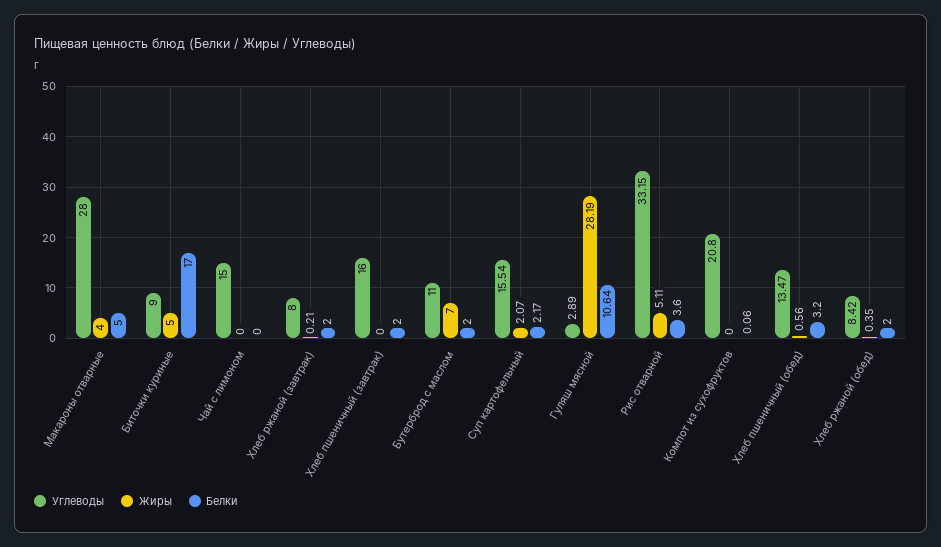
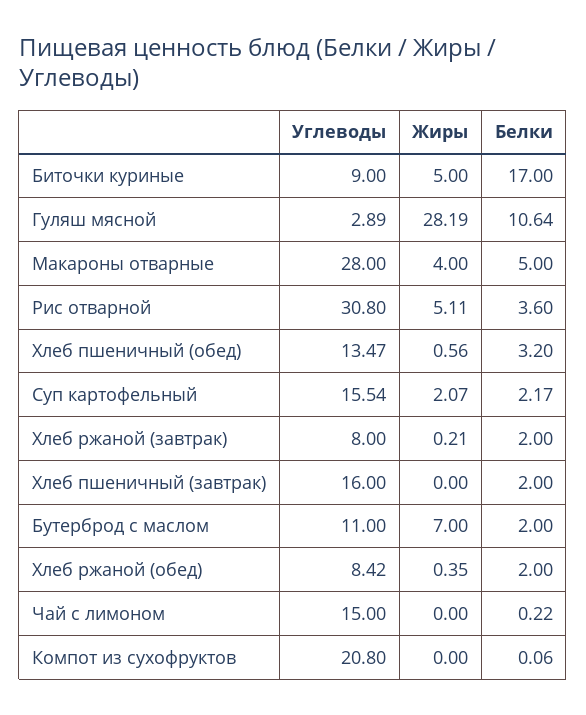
  {
    "Углеводы": {
      "Макароны отварные": 28,
      "Биточки куриные": 9,
      "Чай с лимоном": 15,
      "Хлеб ржаной (завтрак)": 8,
      "Хлеб пшеничный (завтрак)": 16,
      "Бутерброд с маслом": 11,
      "Суп картофельный": 15.54,
      "Гуляш мясной": 2.89,
-     "Рис отварной": 33.15,
+     "Рис отварной": 30.8,
      "Компот из сухофруктов": 20.8,
      "Хлеб пшеничный (обед)": 13.47,
      "Хлеб ржаной (обед)": 8.42
    },
    "Жиры": {
      "Макароны отварные": 4,
      "Биточки куриные": 5,
      "Чай с лимоном": 0,
      "Хлеб ржаной (завтрак)": 0.21,
      "Хлеб пшеничный (завтрак)": 0,
      "Бутерброд с маслом": 7,
      "Суп картофельный": 2.07,
      "Гуляш мясной": 28.19,
      "Рис отварной": 5.11,
      "Компот из сухофруктов": 0,
      "Хлеб пшеничный (обед)": 0.56,
      "Хлеб ржаной (обед)": 0.35
    },
    "Белки": {
      "Макароны отварные": 5,
      "Биточки куриные": 17,
-     "Чай с лимоном": 0,
+     "Чай с лимоном": 0.22,
      "Хлеб ржаной (завтрак)": 2,
      "Хлеб пшеничный (завтрак)": 2,
      "Бутерброд с маслом": 2,
      "Суп картофельный": 2.17,
      "Гуляш мясной": 10.64,
      "Рис отварной": 3.6,
      "Компот из сухофруктов": 0.06,
      "Хлеб пшеничный (обед)": 3.2,
      "Хлеб ржаной (обед)": 2
    }
  }

